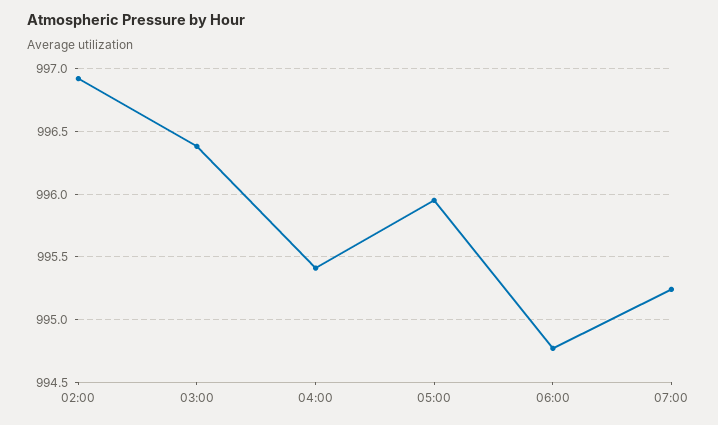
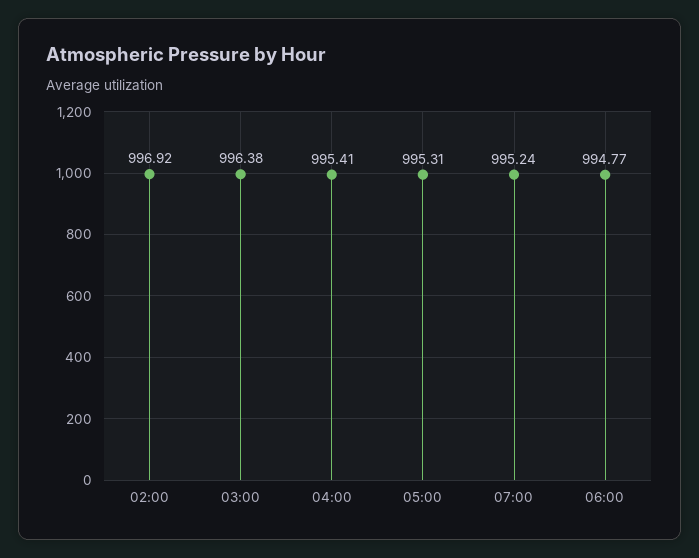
  {
    "02:00": 996.92,
    "03:00": 996.38,
    "04:00": 995.41,
-   "05:00": 995.95,
+   "05:00": 995.31,
    "06:00": 994.77,
    "07:00": 995.24
  }

